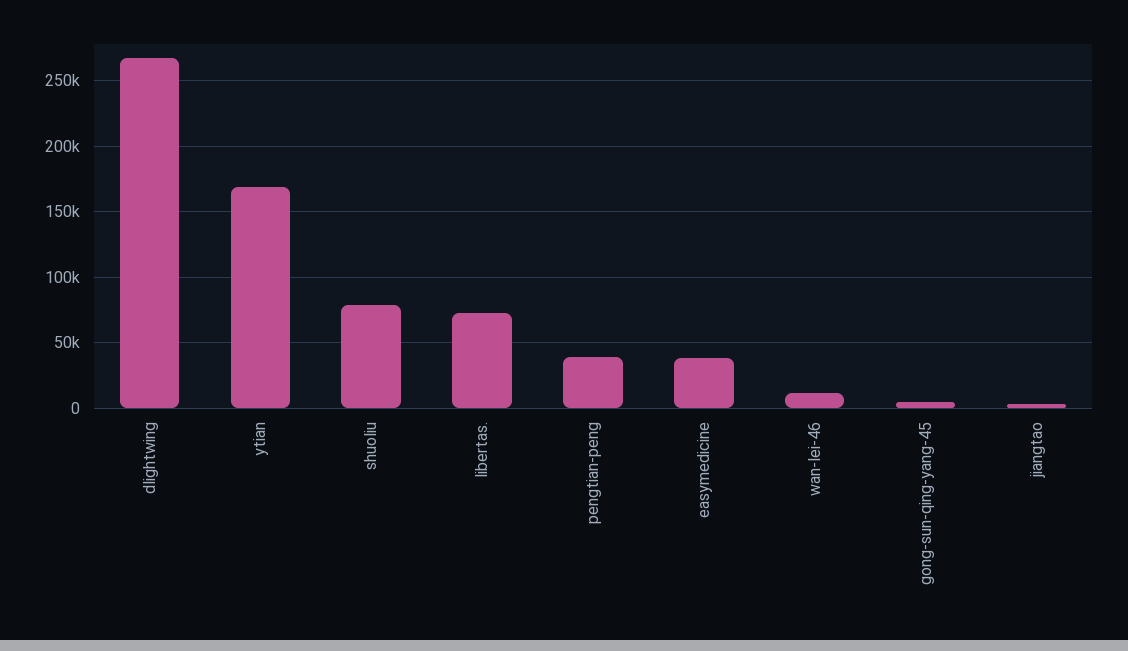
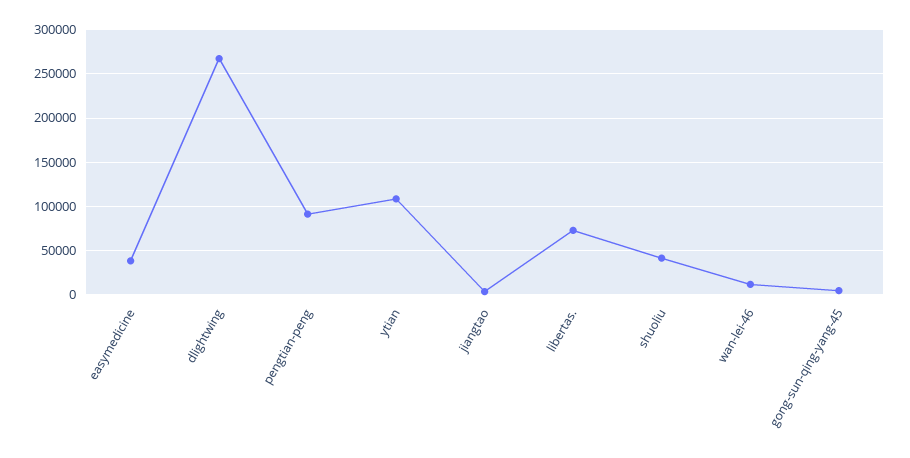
  {
    "dlightwing": 265000,
-   "ytian": 170000,
+   "ytian": 110000,
-   "shuoliu": 80000,
+   "shuoliu": 40000,
    "libertas.": 75000,
-   "pengtian-peng": 40000,
+   "pengtian-peng": 90000,
    "easymedicine": 40000,
    "wan-lei-46": 10000,
    "gong-sun-qing-yang-45": 5000,
    "jiangtao": 5000
  }

